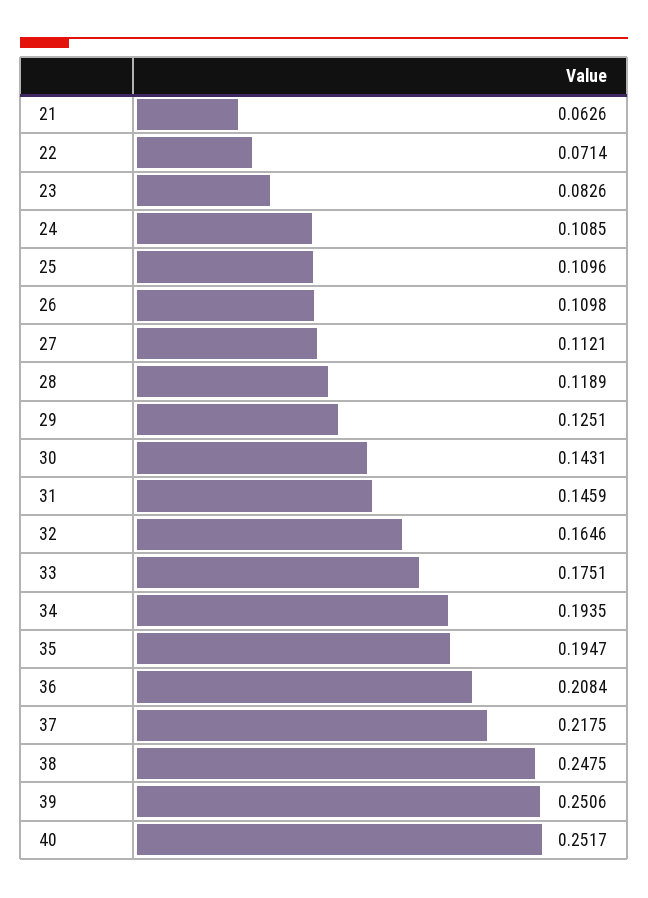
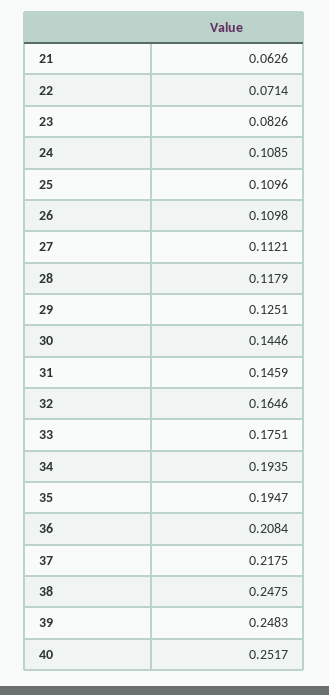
  {
    "21": 0.0626,
    "22": 0.0714,
    "23": 0.0826,
    "24": 0.1085,
    "25": 0.1096,
    "26": 0.1098,
    "27": 0.1121,
-   "28": 0.1189,
+   "28": 0.1179,
    "29": 0.1251,
-   "30": 0.1431,
+   "30": 0.1446,
    "31": 0.1459,
    "32": 0.1646,
    "33": 0.1751,
    "34": 0.1935,
    "35": 0.1947,
    "36": 0.2084,
    "37": 0.2175,
    "38": 0.2475,
-   "39": 0.2506,
+   "39": 0.2483,
    "40": 0.2517
  }

